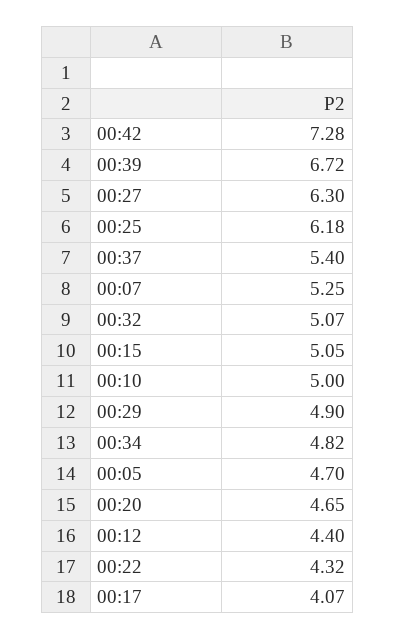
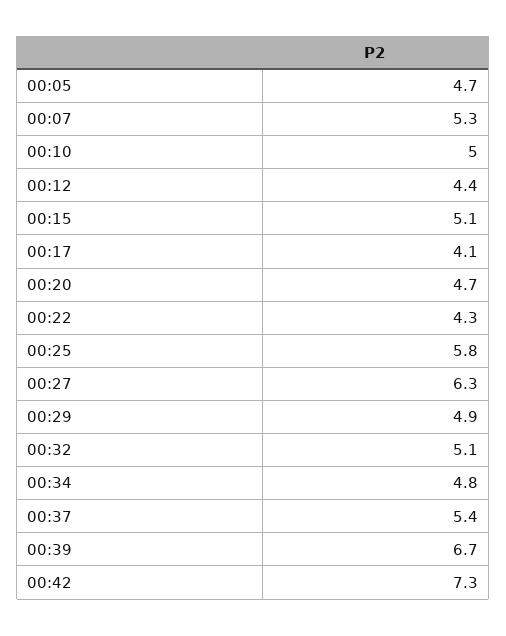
  {
    "00:42": 7.28,
    "00:39": 6.72,
    "00:27": 6.3,
-   "00:25": 6.18,
+   "00:25": 5.8,
    "00:37": 5.4,
    "00:07": 5.25,
    "00:32": 5.07,
    "00:15": 5.05,
    "00:10": 5,
    "00:29": 4.9,
    "00:34": 4.82,
    "00:05": 4.7,
    "00:20": 4.65,
    "00:12": 4.4,
    "00:22": 4.32,
    "00:17": 4.07
  }

